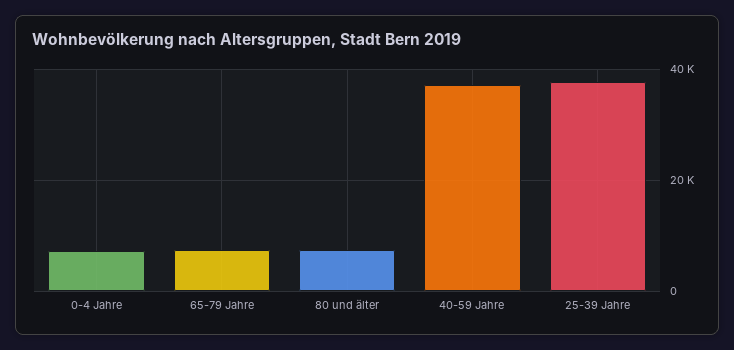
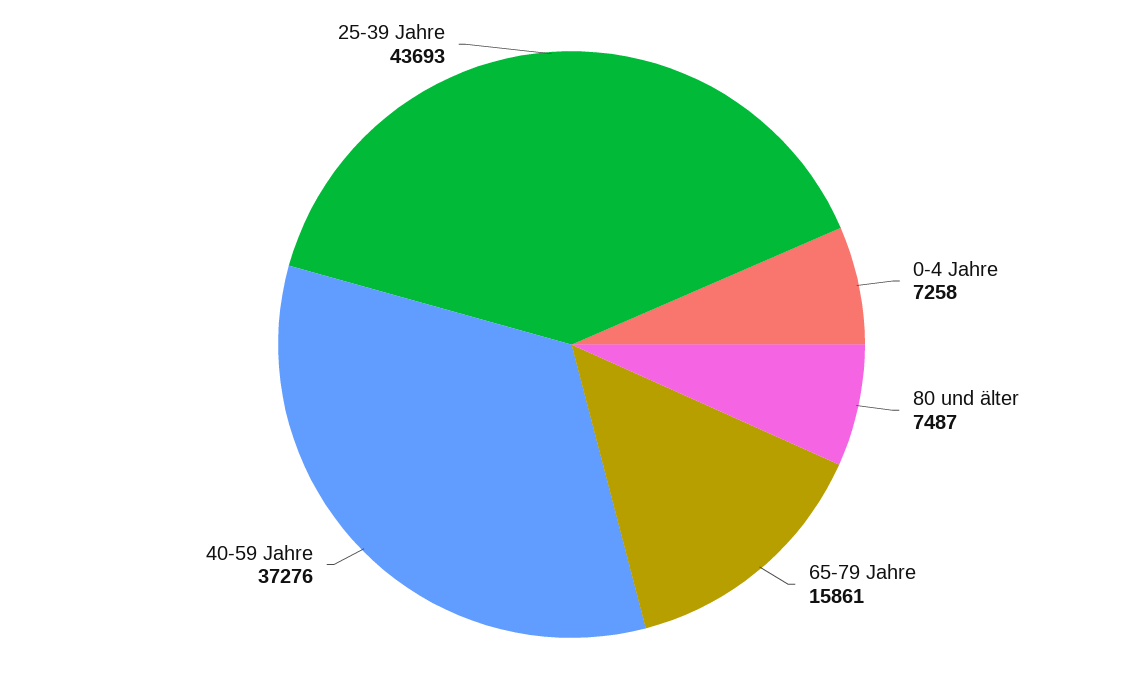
  {
    "0-4 Jahre": 7258,
-   "65-79 Jahre": 8000,
+   "65-79 Jahre": 15861,
    "80 und älter": 7487,
    "40-59 Jahre": 37276,
-   "25-39 Jahre": 38000
+   "25-39 Jahre": 43693
  }

